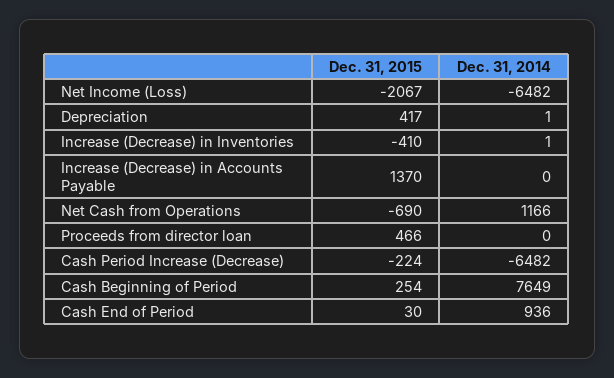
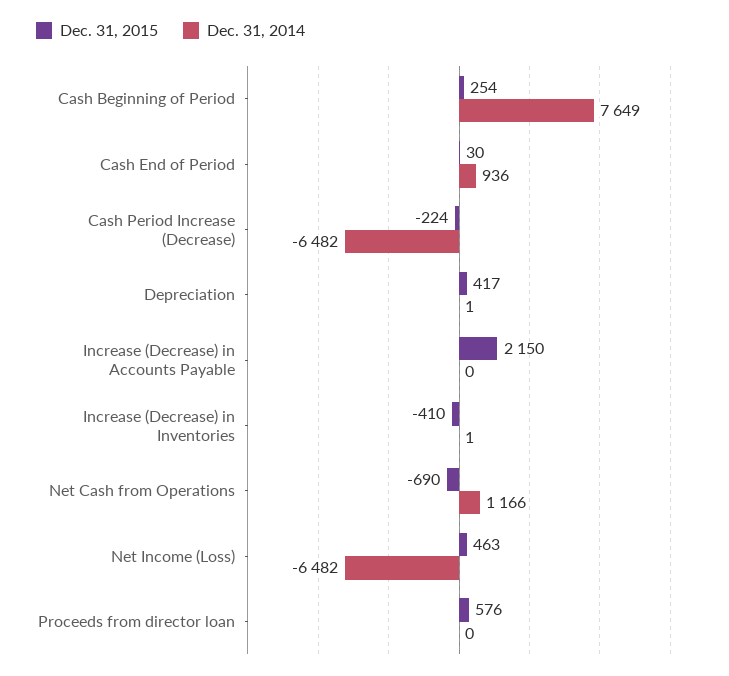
  {
    "Dec. 31, 2015": {
-     "Net Income (Loss)": -2067,
+     "Net Income (Loss)": 463,
      "Depreciation": 417,
      "Increase (Decrease) in Inventories": -410,
-     "Increase (Decrease) in Accounts Payable": 1370,
+     "Increase (Decrease) in Accounts Payable": 2150,
      "Net Cash from Operations": -690,
-     "Proceeds from director loan": 466,
+     "Proceeds from director loan": 576,
      "Cash Period Increase (Decrease)": -224,
      "Cash Beginning of Period": 254,
      "Cash End of Period": 30
    },
    "Dec. 31, 2014": {
      "Net Income (Loss)": -6482,
      "Depreciation": 1,
      "Increase (Decrease) in Inventories": 1,
      "Increase (Decrease) in Accounts Payable": 0,
      "Net Cash from Operations": 1166,
      "Proceeds from director loan": 0,
      "Cash Period Increase (Decrease)": -6482,
      "Cash Beginning of Period": 7649,
      "Cash End of Period": 936
    }
  }

